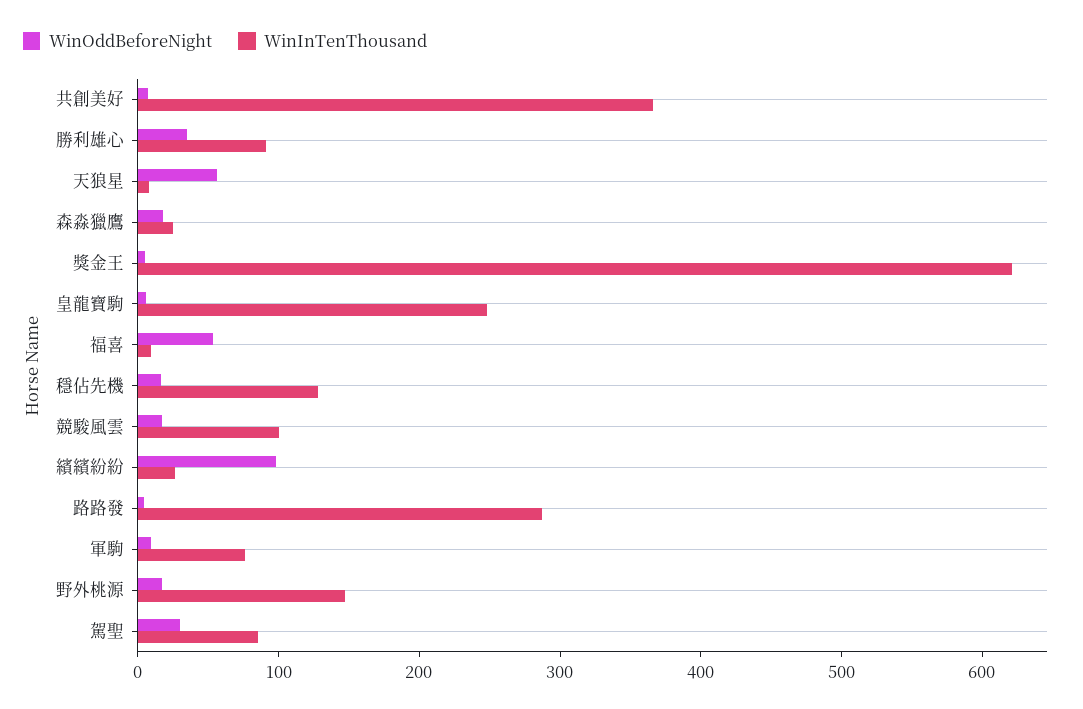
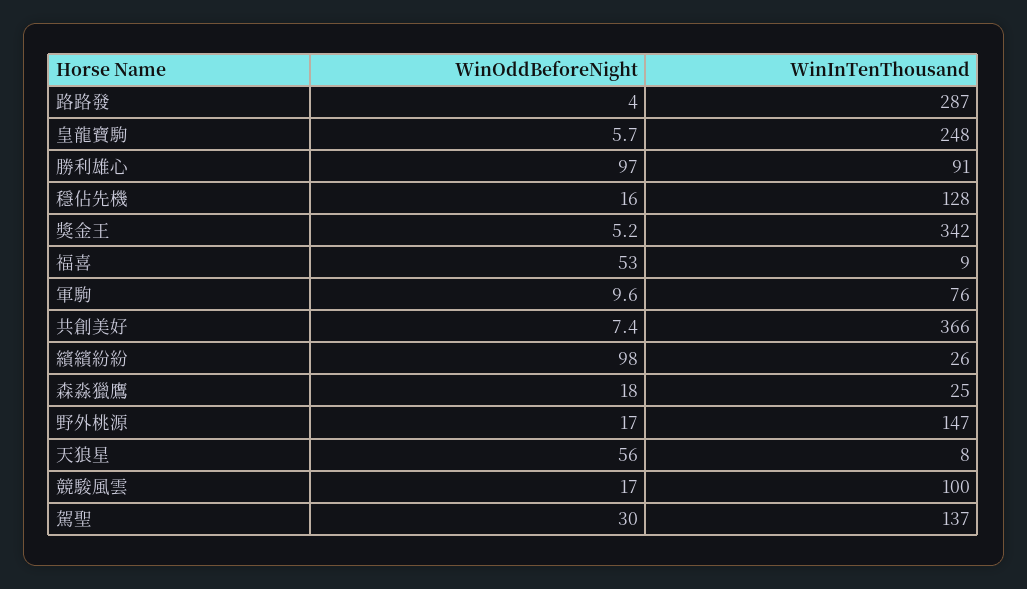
  {
    "WinOddBeforeNight": {
      "共創美好": 7.4,
-     "勝利雄心": 40,
+     "勝利雄心": 97,
      "天狼星": 56,
      "森淼獵鷹": 18,
      "獎金王": 5.2,
      "皇龍寶駒": 5.7,
      "福喜": 53,
      "穩佔先機": 16,
      "競駿風雲": 17,
      "繽繽紛紛": 98,
      "路路發": 4,
      "軍駒": 9.6,
      "野外桃源": 17,
      "駕聖": 30
    },
    "WinInTenThousand": {
      "共創美好": 366,
      "勝利雄心": 91,
      "天狼星": 8,
      "森淼獵鷹": 25,
-     "獎金王": 620,
+     "獎金王": 342,
      "皇龍寶駒": 248,
      "福喜": 9,
      "穩佔先機": 128,
      "競駿風雲": 100,
      "繽繽紛紛": 26,
      "路路發": 287,
      "軍駒": 76,
      "野外桃源": 147,
-     "駕聖": 80
+     "駕聖": 137
    }
  }

